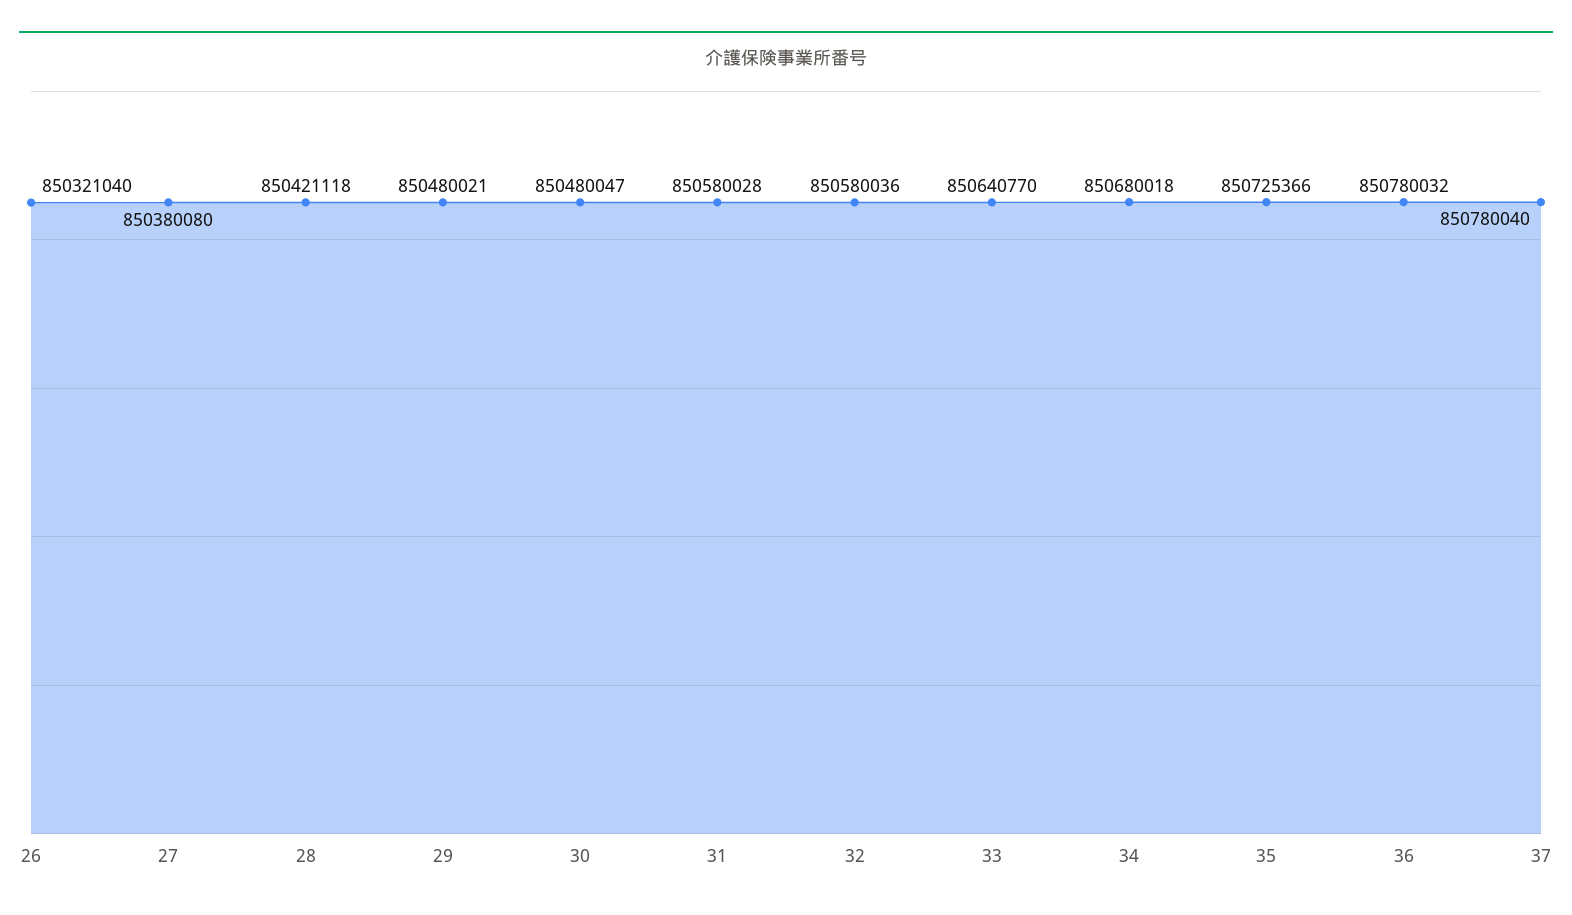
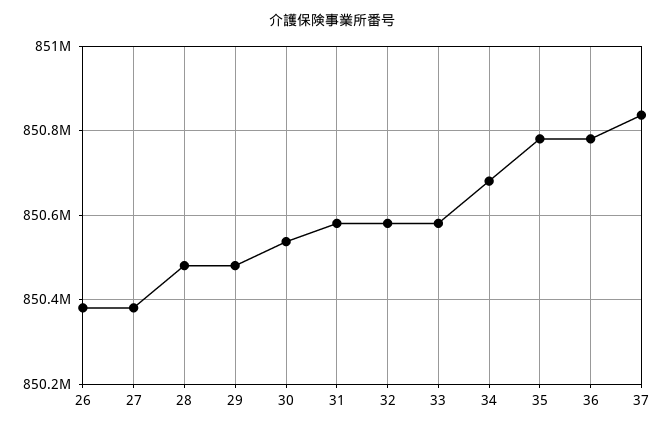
  {
-   "26": 850321040,
+   "26": 850380000,
    "27": 850380080,
-   "28": 850421118,
+   "28": 850480000,
    "29": 850480021,
-   "30": 850480047,
+   "30": 850540000,
    "31": 850580028,
    "32": 850580036,
-   "33": 850640770,
+   "33": 850580000,
    "34": 850680018,
-   "35": 850725366,
+   "35": 850780000,
    "36": 850780032,
-   "37": 850780040
+   "37": 850840000
  }

